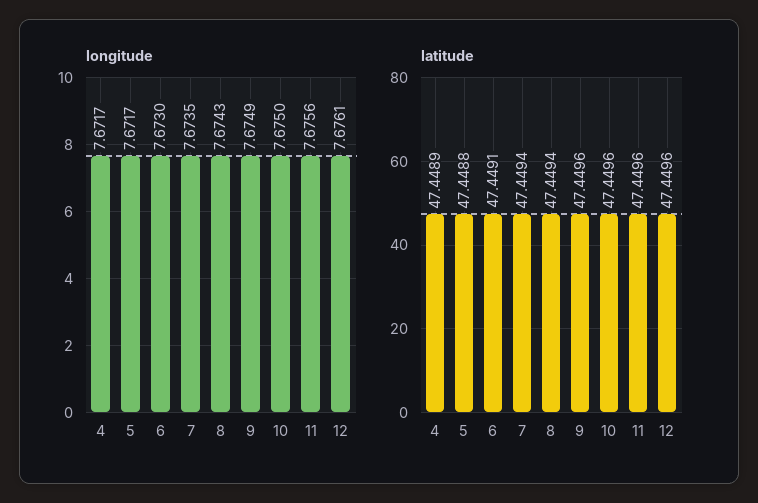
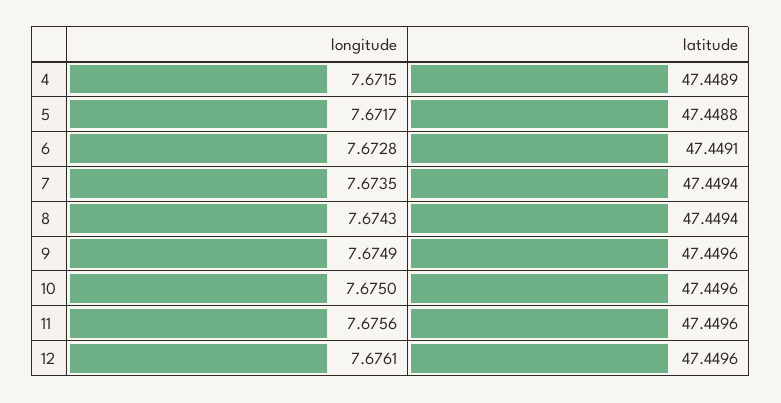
  {
    "longitude": {
-     "4": 7.6717,
+     "4": 7.6715,
      "5": 7.6717,
-     "6": 7.673,
+     "6": 7.6728,
      "7": 7.6735,
      "8": 7.6743,
      "9": 7.6749,
      "10": 7.675,
      "11": 7.6756,
      "12": 7.6761
    },
    "latitude": {
      "4": 47.4489,
      "5": 47.4488,
      "6": 47.4491,
      "7": 47.4494,
      "8": 47.4494,
      "9": 47.4496,
      "10": 47.4496,
      "11": 47.4496,
      "12": 47.4496
    }
  }

